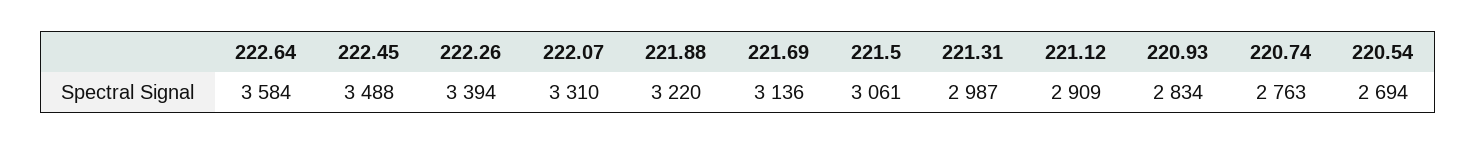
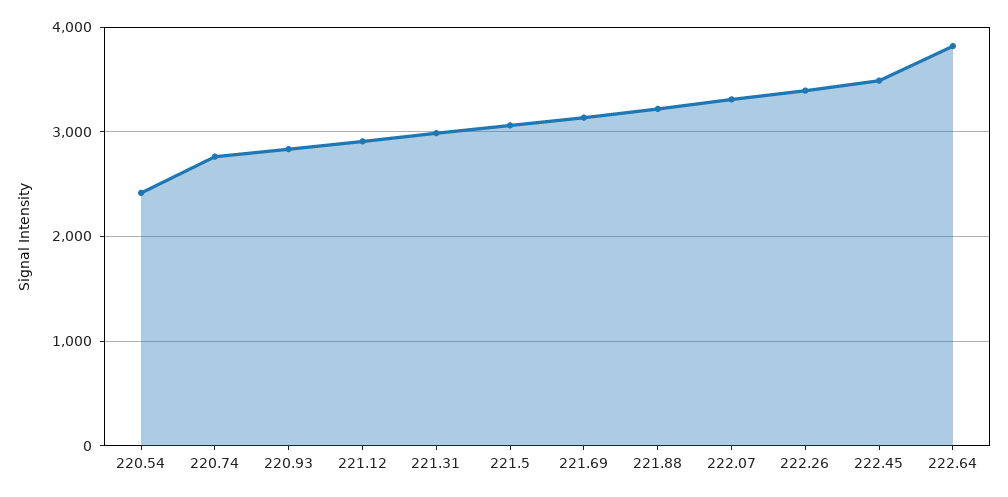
  {
-   "222.64": 3584,
+   "222.64": 3800,
    "222.45": 3488,
    "222.26": 3394,
    "222.07": 3310,
    "221.88": 3220,
    "221.69": 3136,
    "221.5": 3061,
    "221.31": 2987,
    "221.12": 2909,
    "220.93": 2834,
    "220.74": 2763,
-   "220.54": 2694
+   "220.54": 2400
  }

